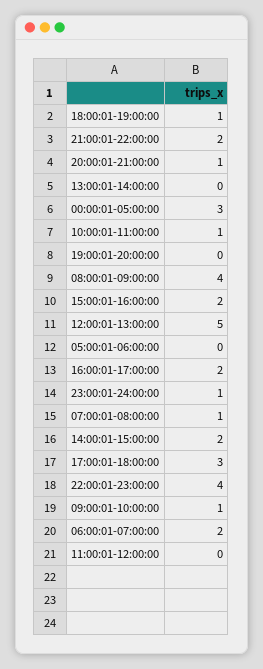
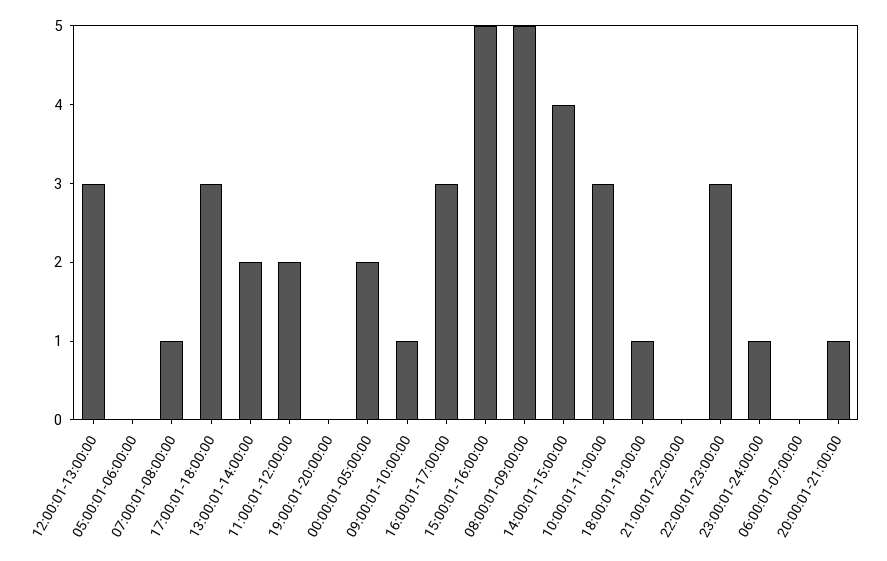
  {
    "18:00:01-19:00:00": 1,
-   "21:00:01-22:00:00": 2,
+   "21:00:01-22:00:00": 0,
    "20:00:01-21:00:00": 1,
-   "13:00:01-14:00:00": 0,
+   "13:00:01-14:00:00": 2,
-   "00:00:01-05:00:00": 3,
+   "00:00:01-05:00:00": 2,
-   "10:00:01-11:00:00": 1,
+   "10:00:01-11:00:00": 3,
    "19:00:01-20:00:00": 0,
-   "08:00:01-09:00:00": 4,
+   "08:00:01-09:00:00": 5,
-   "15:00:01-16:00:00": 2,
+   "15:00:01-16:00:00": 5,
-   "12:00:01-13:00:00": 5,
+   "12:00:01-13:00:00": 3,
    "05:00:01-06:00:00": 0,
-   "16:00:01-17:00:00": 2,
+   "16:00:01-17:00:00": 3,
    "23:00:01-24:00:00": 1,
    "07:00:01-08:00:00": 1,
-   "14:00:01-15:00:00": 2,
+   "14:00:01-15:00:00": 4,
    "17:00:01-18:00:00": 3,
-   "22:00:01-23:00:00": 4,
+   "22:00:01-23:00:00": 3,
    "09:00:01-10:00:00": 1,
-   "06:00:01-07:00:00": 2,
+   "06:00:01-07:00:00": 0,
-   "11:00:01-12:00:00": 0
+   "11:00:01-12:00:00": 2
  }

